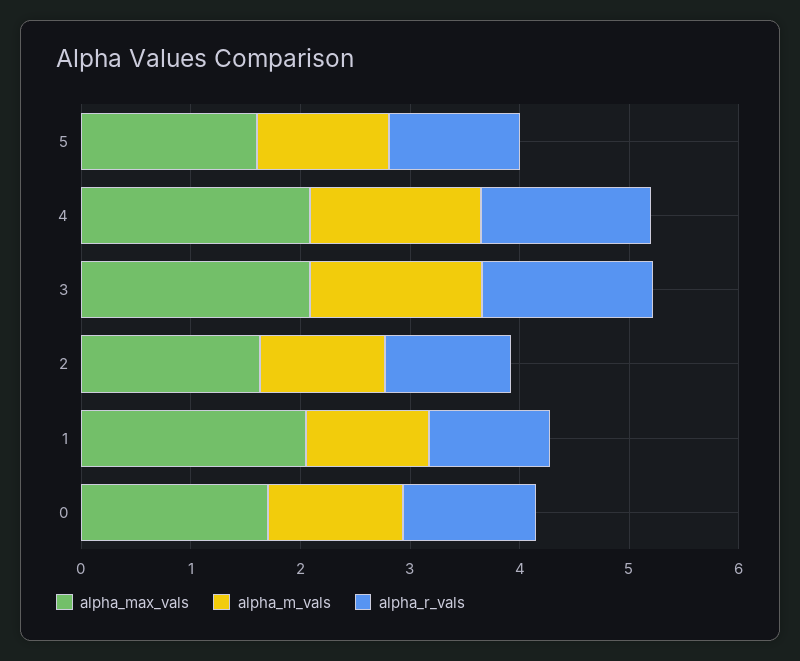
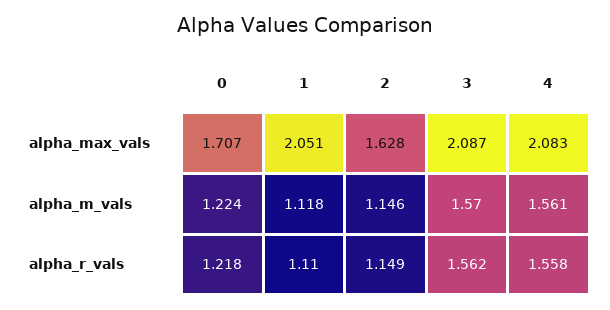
  {
    "alpha_max_vals": {
-     "5": 1.6,
      "4": 2.083,
      "3": 2.087,
      "2": 1.628,
      "1": 2.051,
      "0": 1.707
    },
    "alpha_m_vals": {
-     "5": 1.2,
      "4": 1.561,
      "3": 1.57,
      "2": 1.146,
      "1": 1.118,
      "0": 1.224
    },
    "alpha_r_vals": {
-     "5": 1.2,
      "4": 1.558,
      "3": 1.562,
      "2": 1.149,
      "1": 1.11,
      "0": 1.218
    }
  }

